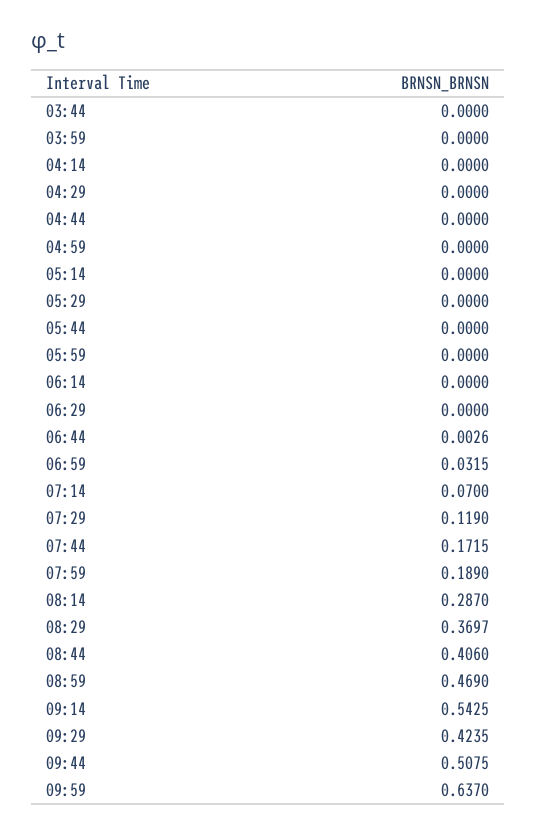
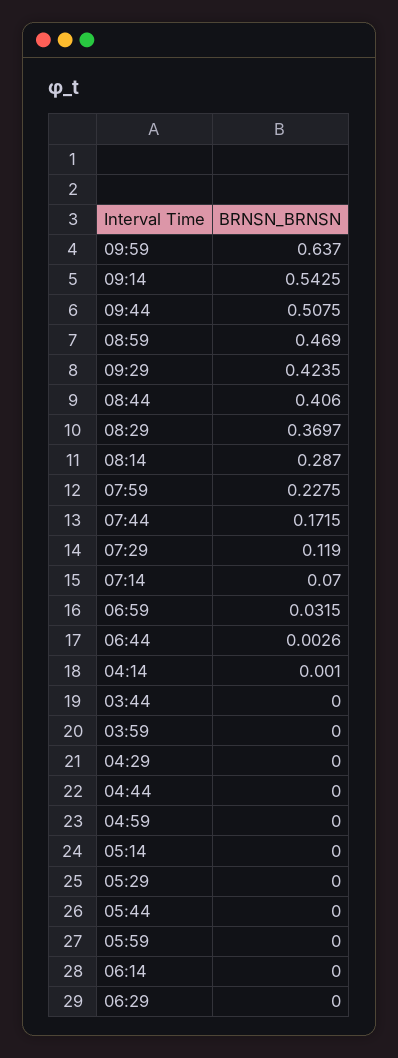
  {
    "03:44": 0,
    "03:59": 0,
-   "04:14": 0,
+   "04:14": 0.001,
    "04:29": 0,
    "04:44": 0,
    "04:59": 0,
    "05:14": 0,
    "05:29": 0,
    "05:44": 0,
    "05:59": 0,
    "06:14": 0,
    "06:29": 0,
    "06:44": 0.0026,
    "06:59": 0.0315,
    "07:14": 0.07,
    "07:29": 0.119,
    "07:44": 0.1715,
-   "07:59": 0.189,
+   "07:59": 0.2275,
    "08:14": 0.287,
    "08:29": 0.3697,
    "08:44": 0.406,
    "08:59": 0.469,
    "09:14": 0.5425,
    "09:29": 0.4235,
    "09:44": 0.5075,
    "09:59": 0.637
  }

